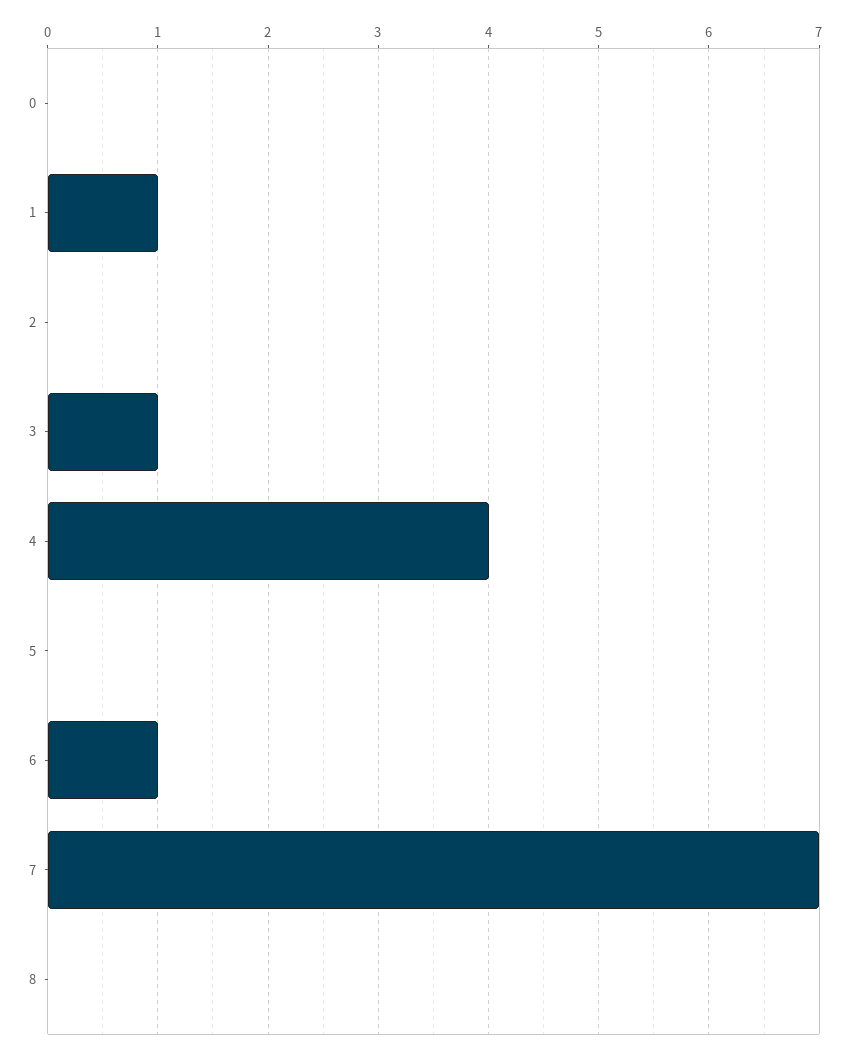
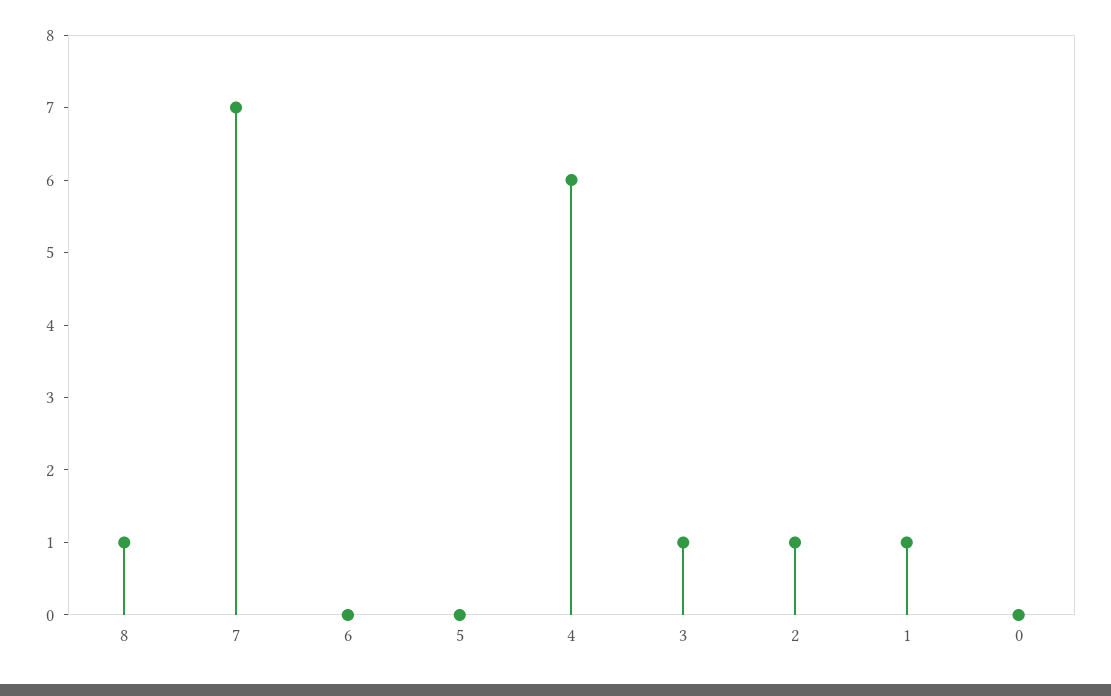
  {
    "0": 0,
    "1": 1,
-   "2": 0,
+   "2": 1,
    "3": 1,
-   "4": 4,
+   "4": 6,
    "5": 0,
-   "6": 1,
+   "6": 0,
    "7": 7,
-   "8": 0
+   "8": 1
  }

